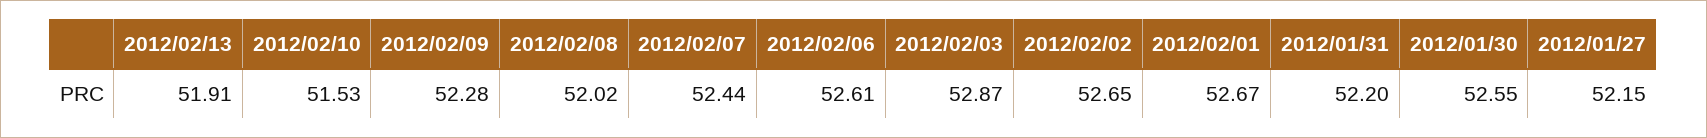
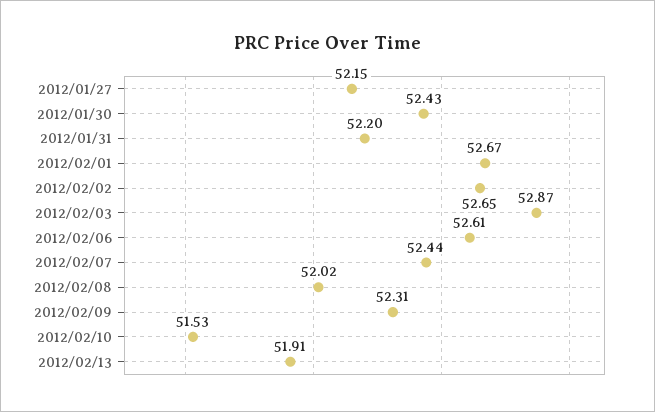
  {
    "2012/02/13": 51.91,
    "2012/02/10": 51.53,
-   "2012/02/09": 52.28,
+   "2012/02/09": 52.31,
    "2012/02/08": 52.02,
    "2012/02/07": 52.44,
    "2012/02/06": 52.61,
    "2012/02/03": 52.87,
    "2012/02/02": 52.65,
    "2012/02/01": 52.67,
    "2012/01/31": 52.2,
-   "2012/01/30": 52.55,
+   "2012/01/30": 52.43,
    "2012/01/27": 52.15
  }

